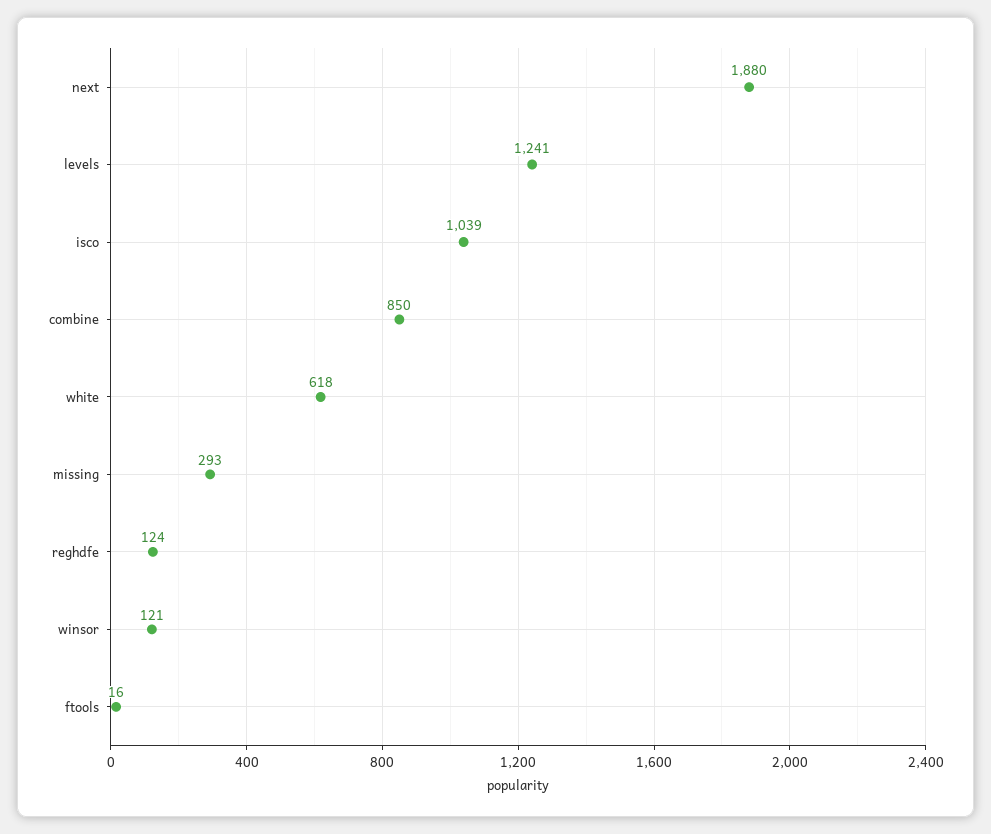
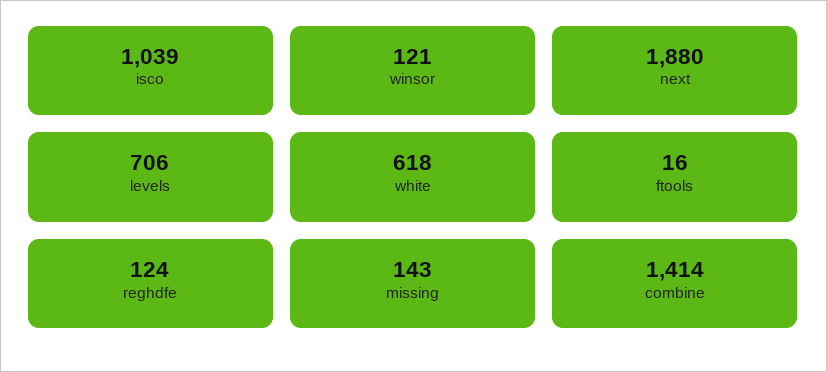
  {
    "next": 1880,
-   "levels": 1241,
+   "levels": 706,
    "isco": 1039,
-   "combine": 850,
+   "combine": 1414,
    "white": 618,
-   "missing": 293,
+   "missing": 143,
    "reghdfe": 124,
    "winsor": 121,
    "ftools": 16
  }

